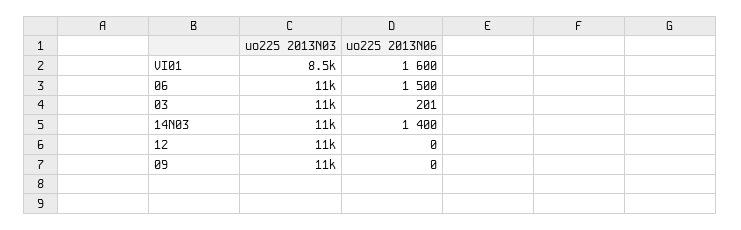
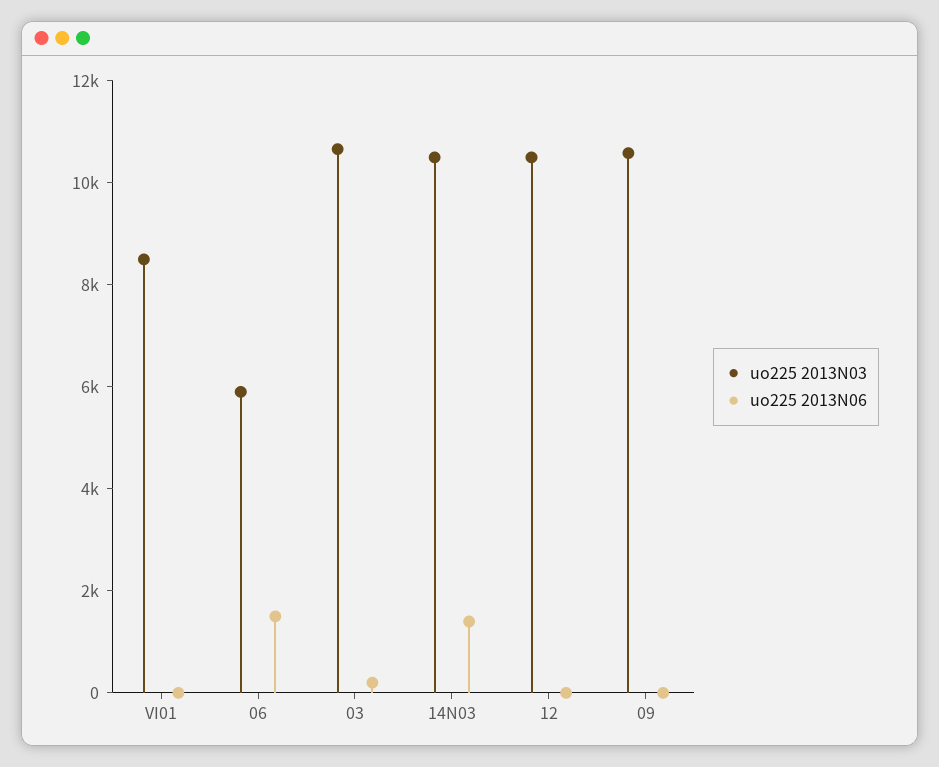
  {
    "uo225 2013N03": {
      "VI01": 8500,
-     "06": 11000,
+     "06": 6000,
      "03": 11000,
      "14N03": 11000,
      "12": 11000,
      "09": 11000
    },
    "uo225 2013N06": {
-     "VI01": 1600,
+     "VI01": 0,
      "06": 1500,
      "03": 201,
      "14N03": 1400,
      "12": 0,
      "09": 0
    }
  }

